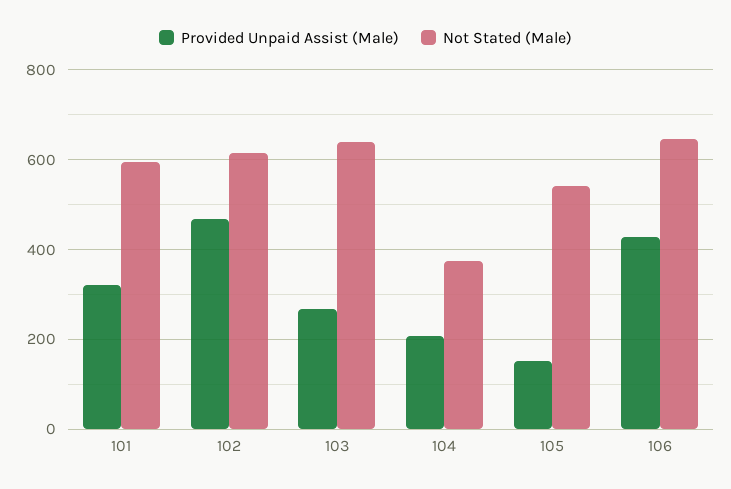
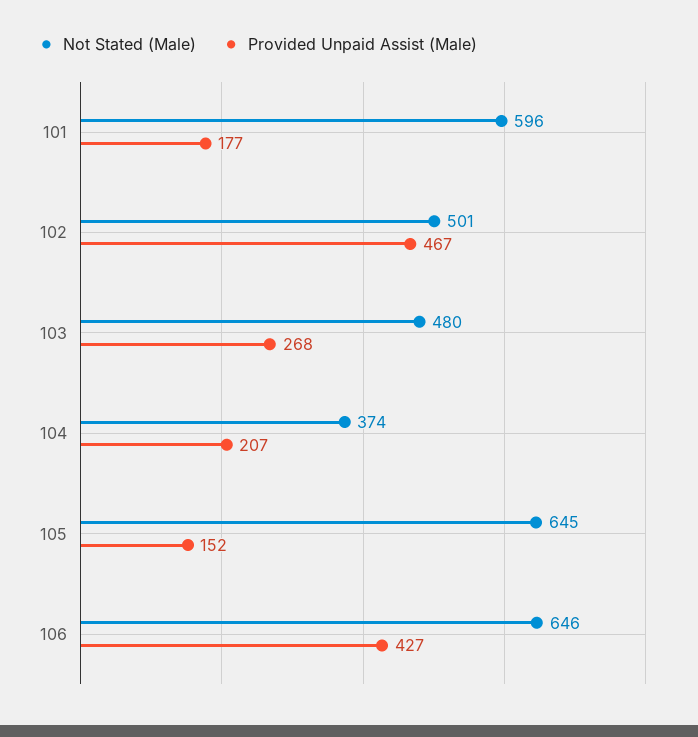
  {
    "Provided Unpaid Assist (Male)": {
-     "101": 320,
+     "101": 177,
      "102": 467,
      "103": 268,
      "104": 207,
      "105": 152,
      "106": 427
    },
    "Not Stated (Male)": {
      "101": 596,
-     "102": 620,
+     "102": 501,
-     "103": 640,
+     "103": 480,
      "104": 374,
-     "105": 540,
+     "105": 645,
      "106": 646
    }
  }

